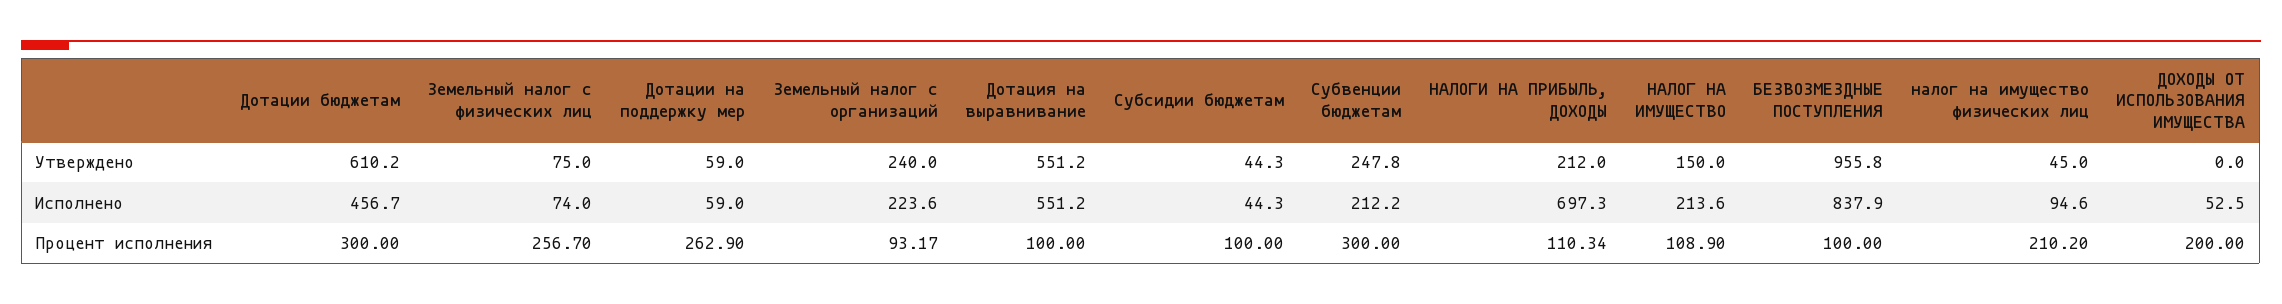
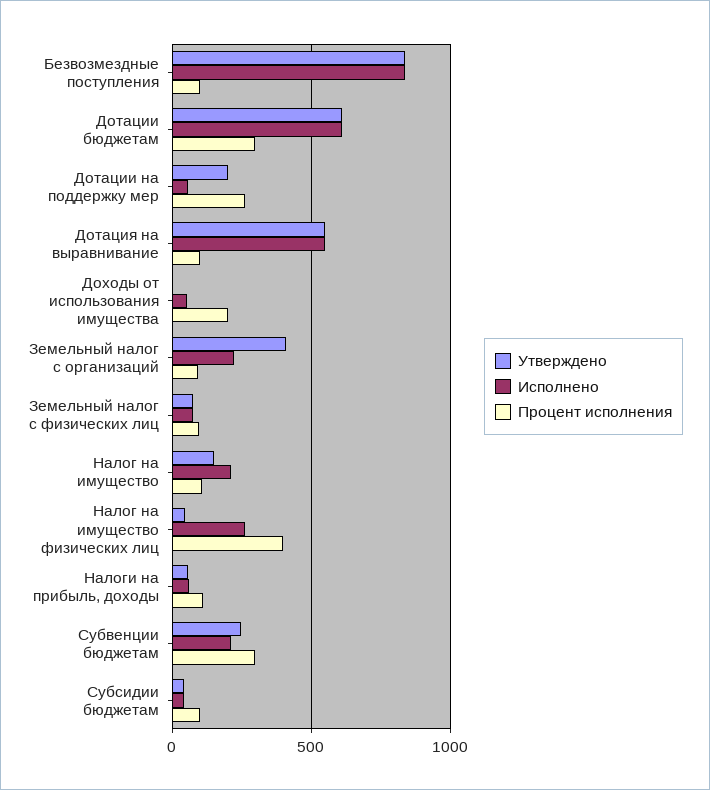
  {
    "Утверждено": {
      "Дотации бюджетам": 610.2,
      "Земельный налог с физических лиц": 75,
-     "Дотации на поддержку мер": 59,
+     "Дотации на поддержку мер": 200,
-     "Земельный налог с организаций": 240,
+     "Земельный налог с организаций": 400,
      "Дотация на выравнивание": 551.2,
      "Субсидии бюджетам": 44.3,
      "Субвенции бюджетам": 247.8,
-     "НАЛОГИ НА ПРИБЫЛЬ, ДОХОДЫ": 212,
+     "НАЛОГИ НА ПРИБЫЛЬ, ДОХОДЫ": 50,
      "НАЛОГ НА ИМУЩЕСТВО": 150,
-     "БЕЗВОЗМЕЗДНЫЕ ПОСТУПЛЕНИЯ": 955.8,
+     "БЕЗВОЗМЕЗДНЫЕ ПОСТУПЛЕНИЯ": 850,
      "налог на имущество физических лиц": 45,
      "ДОХОДЫ ОТ ИСПОЛЬЗОВАНИЯ ИМУЩЕСТВА": 0
    },
    "Исполнено": {
-     "Дотации бюджетам": 456.7,
+     "Дотации бюджетам": 600,
      "Земельный налог с физических лиц": 74,
      "Дотации на поддержку мер": 59,
      "Земельный налог с организаций": 223.6,
      "Дотация на выравнивание": 551.2,
      "Субсидии бюджетам": 44.3,
      "Субвенции бюджетам": 212.2,
-     "НАЛОГИ НА ПРИБЫЛЬ, ДОХОДЫ": 697.3,
+     "НАЛОГИ НА ПРИБЫЛЬ, ДОХОДЫ": 50,
      "НАЛОГ НА ИМУЩЕСТВО": 213.6,
      "БЕЗВОЗМЕЗДНЫЕ ПОСТУПЛЕНИЯ": 837.9,
-     "налог на имущество физических лиц": 94.6,
+     "налог на имущество физических лиц": 250,
      "ДОХОДЫ ОТ ИСПОЛЬЗОВАНИЯ ИМУЩЕСТВА": 52.5
    },
    "Процент исполнения": {
      "Дотации бюджетам": 300,
-     "Земельный налог с физических лиц": 256.7,
+     "Земельный налог с физических лиц": 100,
      "Дотации на поддержку мер": 262.9,
      "Земельный налог с организаций": 93.17,
      "Дотация на выравнивание": 100,
      "Субсидии бюджетам": 100,
      "Субвенции бюджетам": 300,
      "НАЛОГИ НА ПРИБЫЛЬ, ДОХОДЫ": 110.34,
      "НАЛОГ НА ИМУЩЕСТВО": 108.9,
      "БЕЗВОЗМЕЗДНЫЕ ПОСТУПЛЕНИЯ": 100,
-     "налог на имущество физических лиц": 210.2,
+     "налог на имущество физических лиц": 400,
      "ДОХОДЫ ОТ ИСПОЛЬЗОВАНИЯ ИМУЩЕСТВА": 200
    }
  }

